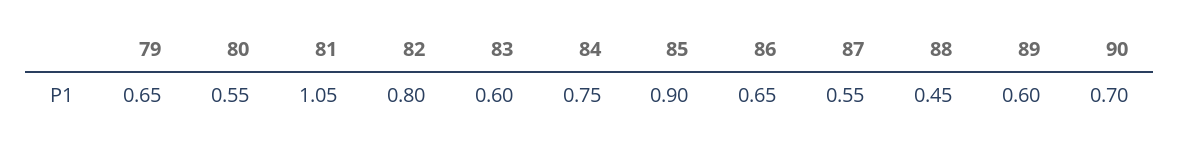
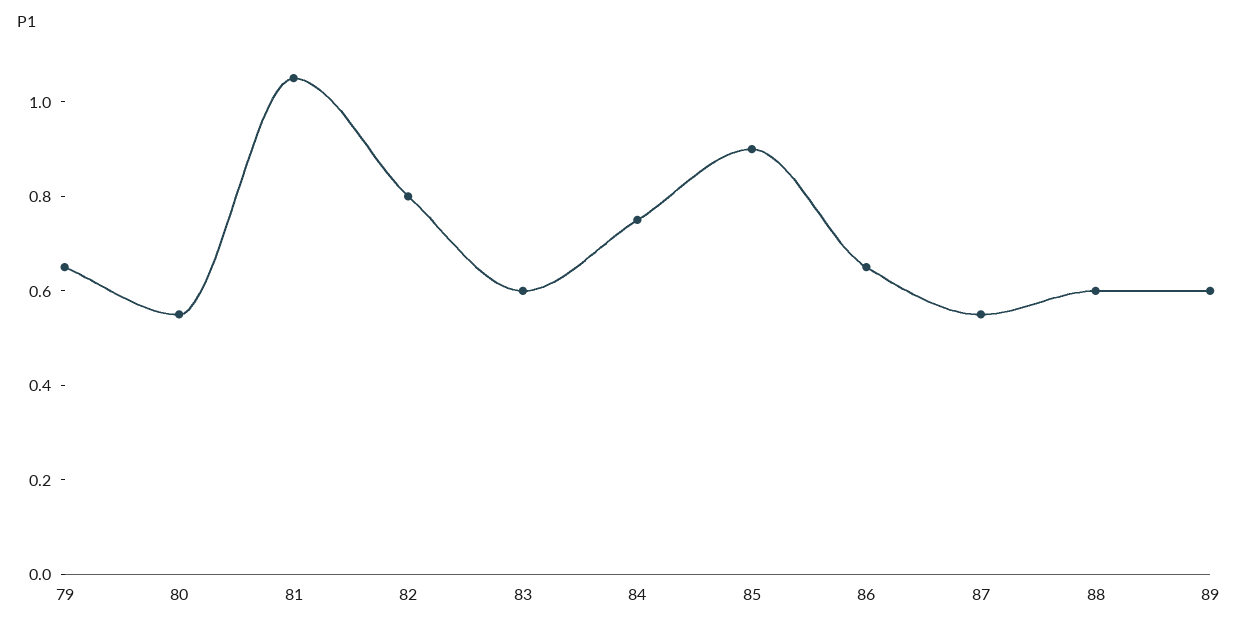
  {
    "79": 0.65,
    "80": 0.55,
    "81": 1.05,
    "82": 0.8,
    "83": 0.6,
    "84": 0.75,
    "85": 0.9,
    "86": 0.65,
    "87": 0.55,
-   "88": 0.45,
+   "88": 0.6,
-   "89": 0.6,
+   "89": 0.6
-   "90": 0.7
  }

